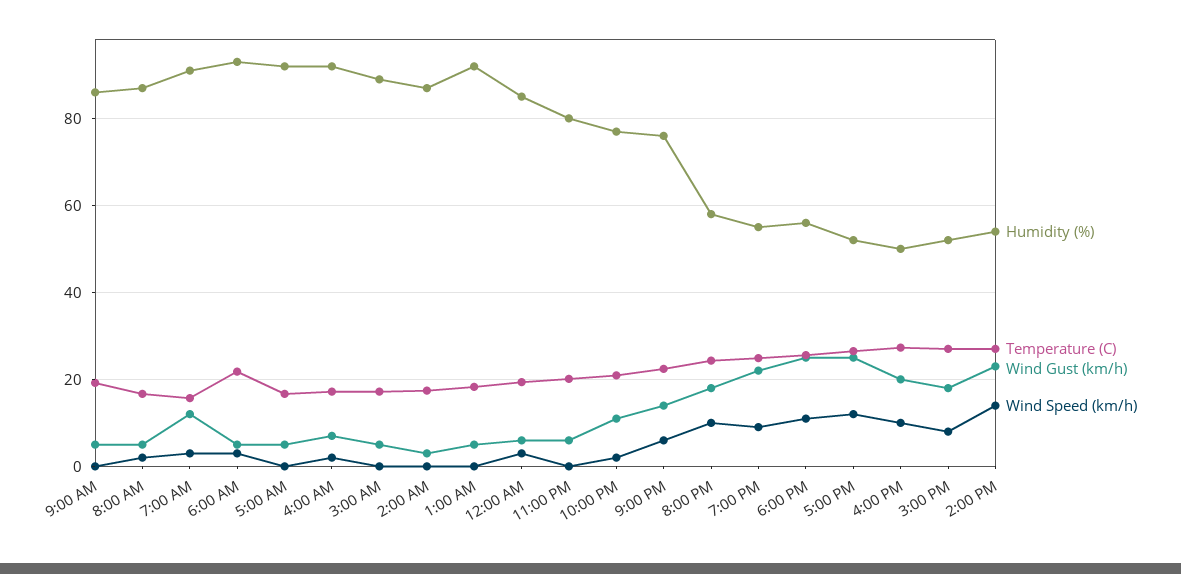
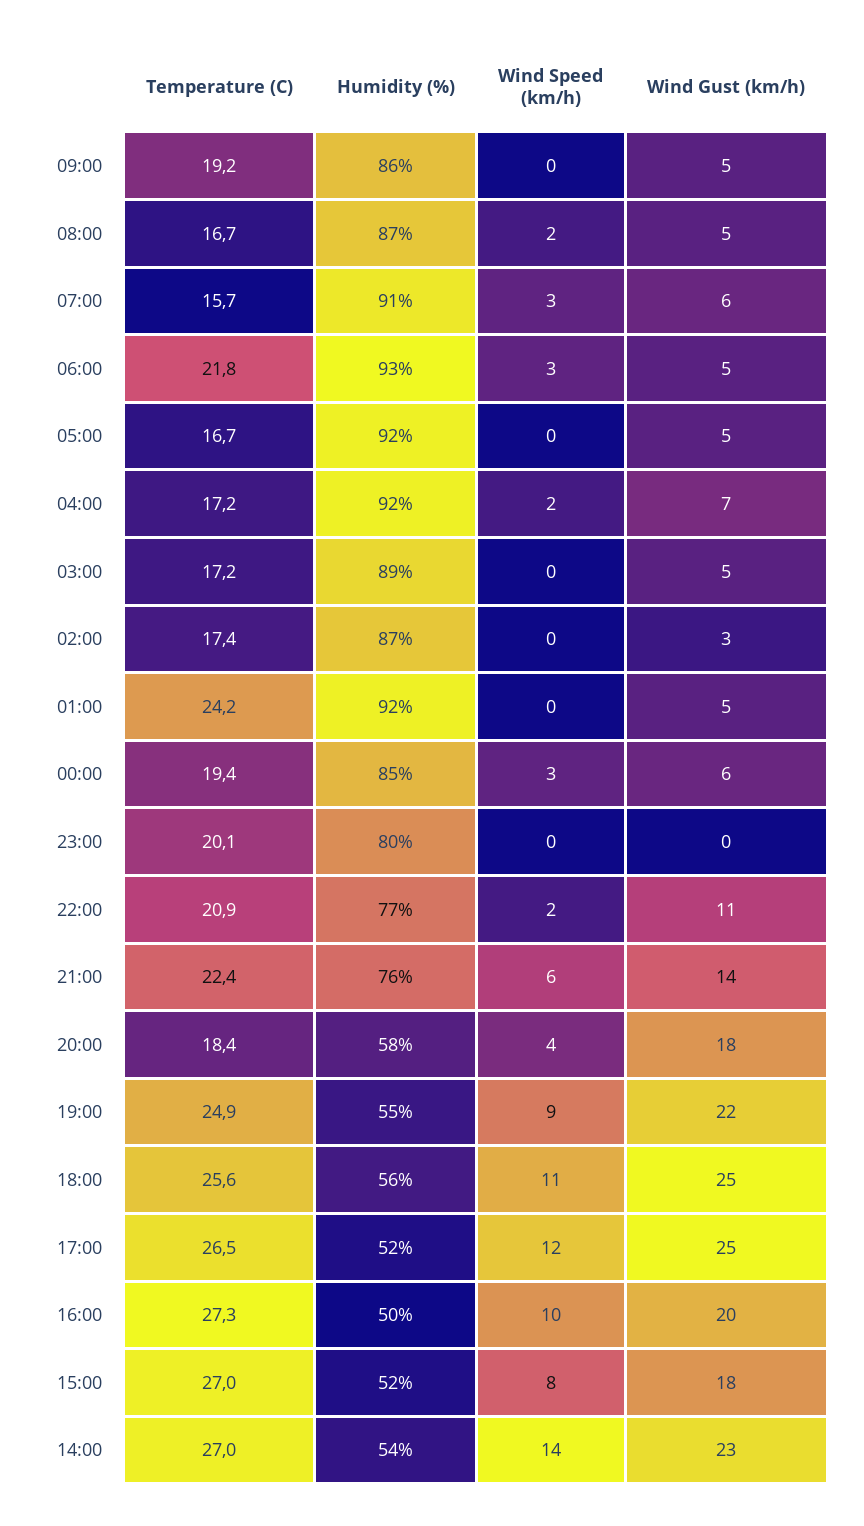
  {
    "Humidity (%)": {
      "9:00 AM": 86,
      "8:00 AM": 87,
      "7:00 AM": 91,
      "6:00 AM": 93,
      "5:00 AM": 92,
      "4:00 AM": 92,
      "3:00 AM": 89,
      "2:00 AM": 87,
      "1:00 AM": 92,
      "12:00 AM": 85,
      "11:00 PM": 80,
      "10:00 PM": 77,
      "9:00 PM": 76,
      "8:00 PM": 58,
      "7:00 PM": 55,
      "6:00 PM": 56,
      "5:00 PM": 52,
      "4:00 PM": 50,
      "3:00 PM": 52,
      "2:00 PM": 54
    },
    "Temperature (C)": {
      "9:00 AM": 19.2,
      "8:00 AM": 16.7,
      "7:00 AM": 15.7,
      "6:00 AM": 21.8,
      "5:00 AM": 16.7,
      "4:00 AM": 17.2,
      "3:00 AM": 17.2,
      "2:00 AM": 17.4,
-     "1:00 AM": 18,
+     "1:00 AM": 24.2,
      "12:00 AM": 19.4,
      "11:00 PM": 20.1,
      "10:00 PM": 20.9,
      "9:00 PM": 22.4,
-     "8:00 PM": 24,
+     "8:00 PM": 18.4,
      "7:00 PM": 24.9,
      "6:00 PM": 25.6,
      "5:00 PM": 26.5,
      "4:00 PM": 27.3,
      "3:00 PM": 27,
      "2:00 PM": 27
    },
    "Wind Gust (km/h)": {
      "9:00 AM": 5,
      "8:00 AM": 5,
-     "7:00 AM": 12,
+     "7:00 AM": 6,
      "6:00 AM": 5,
      "5:00 AM": 5,
      "4:00 AM": 7,
      "3:00 AM": 5,
      "2:00 AM": 3,
      "1:00 AM": 5,
      "12:00 AM": 6,
-     "11:00 PM": 6,
+     "11:00 PM": 0,
      "10:00 PM": 11,
      "9:00 PM": 14,
      "8:00 PM": 18,
      "7:00 PM": 22,
      "6:00 PM": 25,
      "5:00 PM": 25,
      "4:00 PM": 20,
      "3:00 PM": 18,
      "2:00 PM": 23
    },
    "Wind Speed (km/h)": {
      "9:00 AM": 0,
      "8:00 AM": 2,
      "7:00 AM": 3,
      "6:00 AM": 3,
      "5:00 AM": 0,
      "4:00 AM": 2,
      "3:00 AM": 0,
      "2:00 AM": 0,
      "1:00 AM": 0,
      "12:00 AM": 3,
      "11:00 PM": 0,
      "10:00 PM": 2,
      "9:00 PM": 6,
-     "8:00 PM": 10,
+     "8:00 PM": 4,
      "7:00 PM": 9,
      "6:00 PM": 11,
      "5:00 PM": 12,
      "4:00 PM": 10,
      "3:00 PM": 8,
      "2:00 PM": 14
    }
  }

